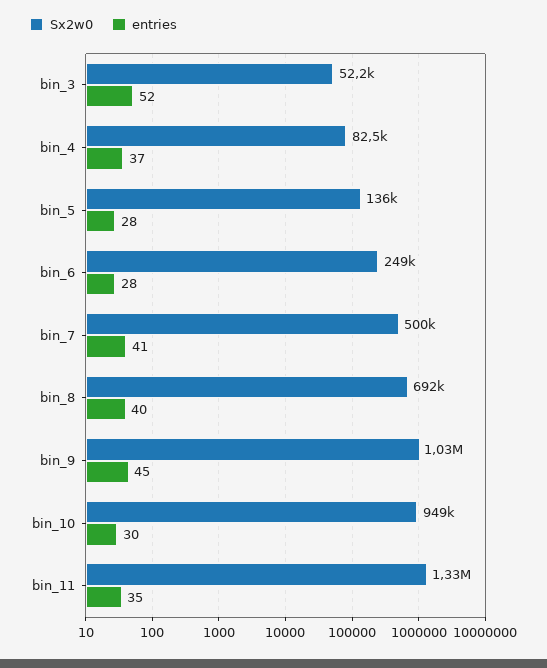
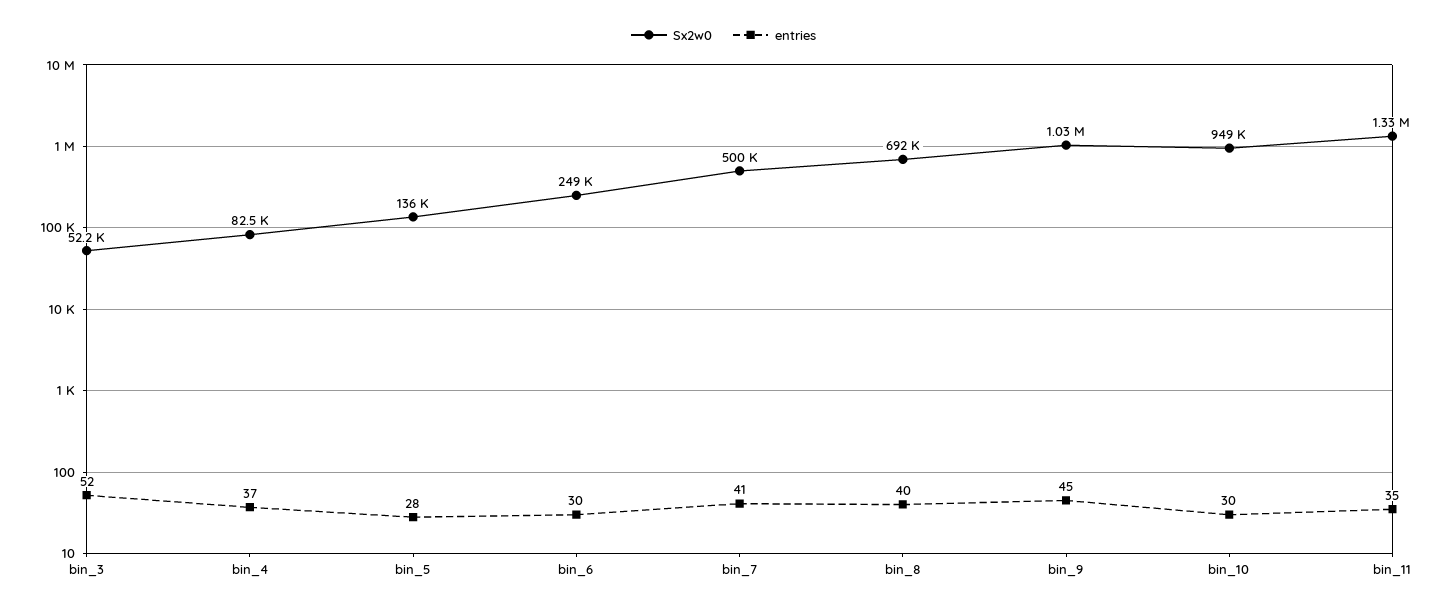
  {
    "Sx2w0": {
      "bin_3": 52200,
      "bin_4": 82500,
      "bin_5": 136000,
      "bin_6": 249000,
      "bin_7": 500000,
      "bin_8": 692000,
      "bin_9": 1030000,
      "bin_10": 949000,
      "bin_11": 1330000
    },
    "entries": {
      "bin_3": 52,
      "bin_4": 37,
      "bin_5": 28,
-     "bin_6": 28,
+     "bin_6": 30,
      "bin_7": 41,
      "bin_8": 40,
      "bin_9": 45,
      "bin_10": 30,
      "bin_11": 35
    }
  }

